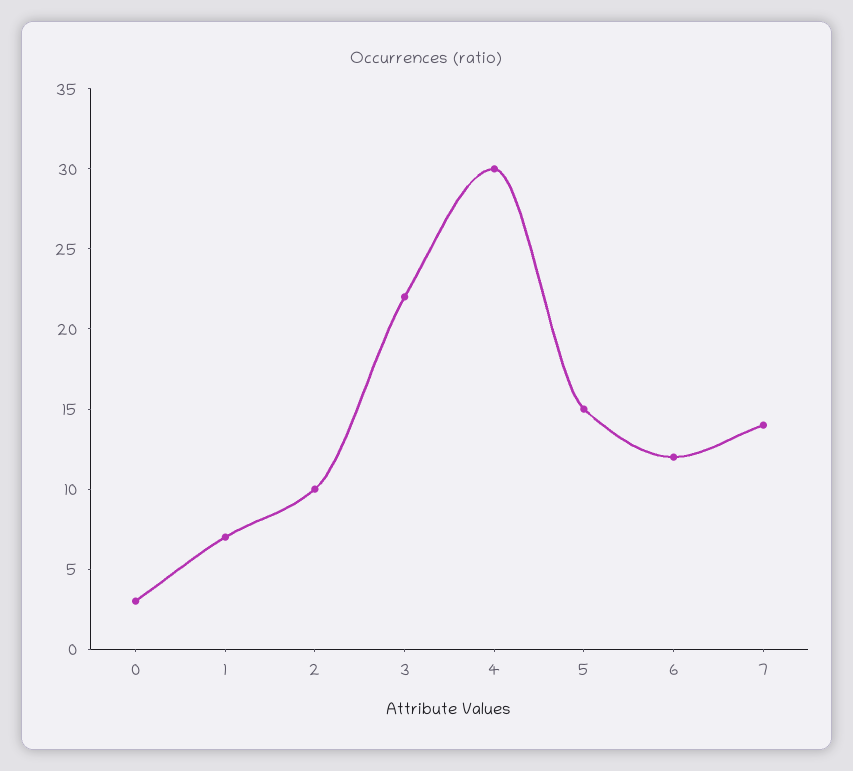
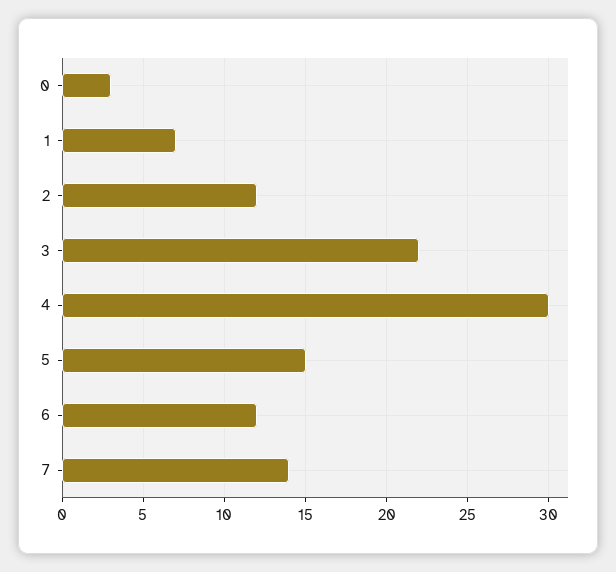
  {
    "0": 3,
    "1": 7,
-   "2": 10,
+   "2": 12,
    "3": 22,
    "4": 30,
    "5": 15,
    "6": 12,
    "7": 14
  }

